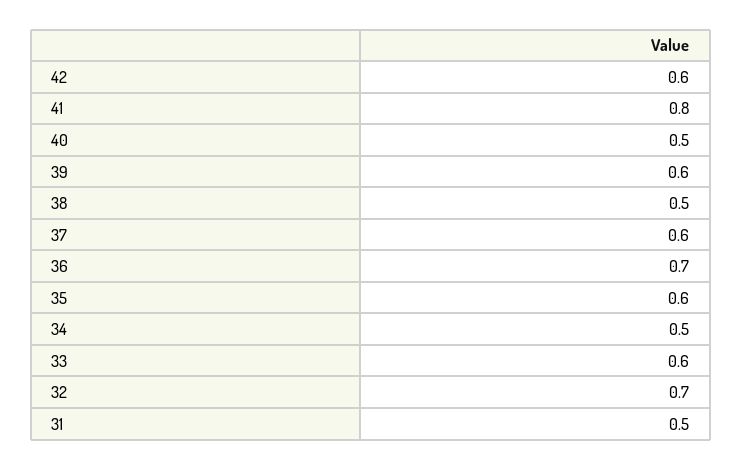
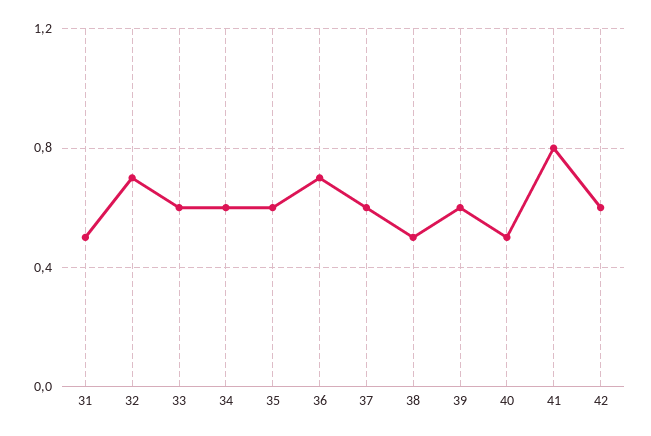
  {
    "42": 0.6,
    "41": 0.8,
    "40": 0.5,
    "39": 0.6,
    "38": 0.5,
    "37": 0.6,
    "36": 0.7,
    "35": 0.6,
-   "34": 0.5,
+   "34": 0.6,
    "33": 0.6,
    "32": 0.7,
    "31": 0.5
  }

